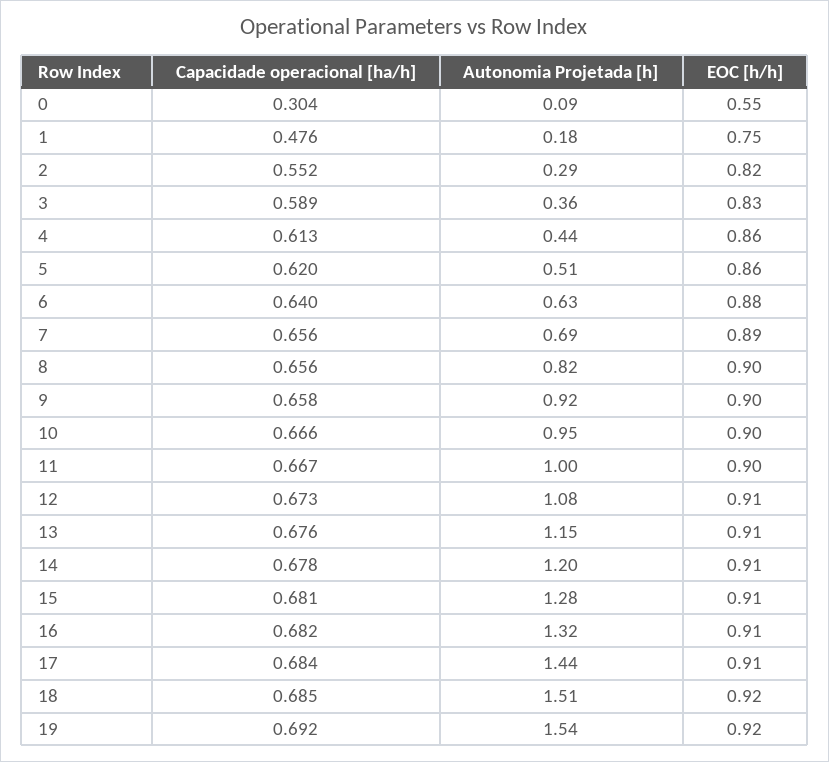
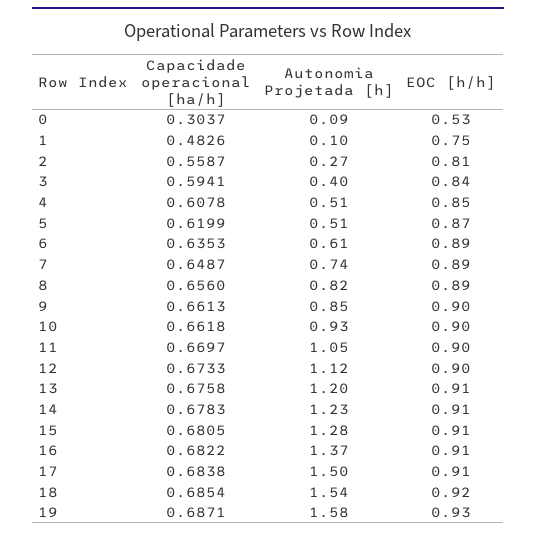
  {
    "Capacidade operacional [ha/h]": {
      "0": 0.3037,
-     "1": 0.476,
+     "1": 0.4826,
-     "2": 0.552,
+     "2": 0.5587,
-     "3": 0.589,
+     "3": 0.5941,
-     "4": 0.613,
+     "4": 0.6078,
      "5": 0.6199,
-     "6": 0.64,
+     "6": 0.6353,
-     "7": 0.656,
+     "7": 0.6487,
      "8": 0.656,
-     "9": 0.658,
+     "9": 0.6613,
-     "10": 0.666,
+     "10": 0.6618,
-     "11": 0.667,
+     "11": 0.6697,
      "12": 0.6733,
      "13": 0.6758,
      "14": 0.6783,
      "15": 0.6805,
      "16": 0.6822,
      "17": 0.6838,
      "18": 0.6854,
-     "19": 0.692
+     "19": 0.6871
    },
    "Autonomia Projetada [h]": {
      "0": 0.09,
-     "1": 0.18,
+     "1": 0.1,
-     "2": 0.29,
+     "2": 0.27,
-     "3": 0.36,
+     "3": 0.4,
-     "4": 0.44,
+     "4": 0.51,
      "5": 0.51,
-     "6": 0.63,
+     "6": 0.61,
-     "7": 0.69,
+     "7": 0.74,
      "8": 0.82,
-     "9": 0.92,
+     "9": 0.85,
-     "10": 0.95,
+     "10": 0.93,
-     "11": 1,
+     "11": 1.05,
-     "12": 1.08,
+     "12": 1.12,
-     "13": 1.15,
+     "13": 1.2,
-     "14": 1.2,
+     "14": 1.23,
      "15": 1.28,
-     "16": 1.32,
+     "16": 1.37,
-     "17": 1.44,
+     "17": 1.5,
-     "18": 1.51,
+     "18": 1.54,
-     "19": 1.54
+     "19": 1.58
    },
    "EOC [h/h]": {
-     "0": 0.55,
+     "0": 0.53,
      "1": 0.75,
-     "2": 0.82,
+     "2": 0.81,
-     "3": 0.83,
+     "3": 0.84,
-     "4": 0.86,
+     "4": 0.85,
-     "5": 0.86,
+     "5": 0.87,
-     "6": 0.88,
+     "6": 0.89,
      "7": 0.89,
-     "8": 0.9,
+     "8": 0.89,
      "9": 0.9,
      "10": 0.9,
      "11": 0.9,
-     "12": 0.91,
+     "12": 0.9,
      "13": 0.91,
      "14": 0.91,
      "15": 0.91,
      "16": 0.91,
      "17": 0.91,
      "18": 0.92,
-     "19": 0.92
+     "19": 0.93
    }
  }

